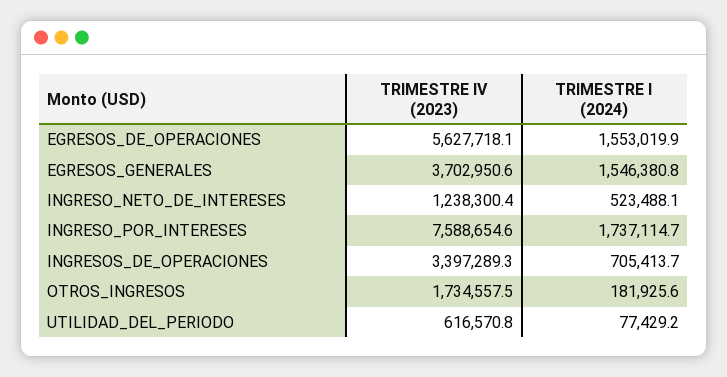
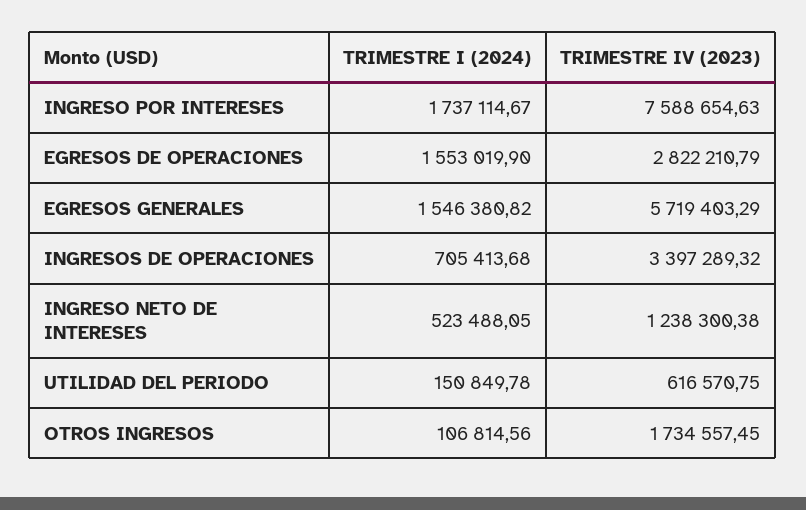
  {
    "TRIMESTRE IV (2023)": {
-     "EGRESOS_DE_OPERACIONES": 5627718.1,
+     "EGRESOS_DE_OPERACIONES": 2822210.79,
-     "EGRESOS_GENERALES": 3702950.6,
+     "EGRESOS_GENERALES": 5719403.29,
      "INGRESO_NETO_DE_INTERESES": 1238300.38,
      "INGRESO_POR_INTERESES": 7588654.63,
      "INGRESOS_DE_OPERACIONES": 3397289.32,
      "OTROS_INGRESOS": 1734557.45,
      "UTILIDAD_DEL_PERIODO": 616570.75
    },
    "TRIMESTRE I (2024)": {
      "EGRESOS_DE_OPERACIONES": 1553019.9,
      "EGRESOS_GENERALES": 1546380.82,
      "INGRESO_NETO_DE_INTERESES": 523488.05,
      "INGRESO_POR_INTERESES": 1737114.67,
      "INGRESOS_DE_OPERACIONES": 705413.68,
-     "OTROS_INGRESOS": 181925.6,
+     "OTROS_INGRESOS": 106814.56,
-     "UTILIDAD_DEL_PERIODO": 77429.2
+     "UTILIDAD_DEL_PERIODO": 150849.78
    }
  }

